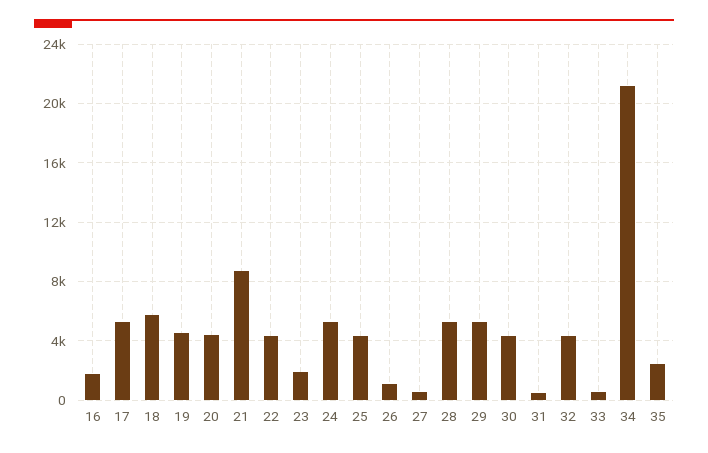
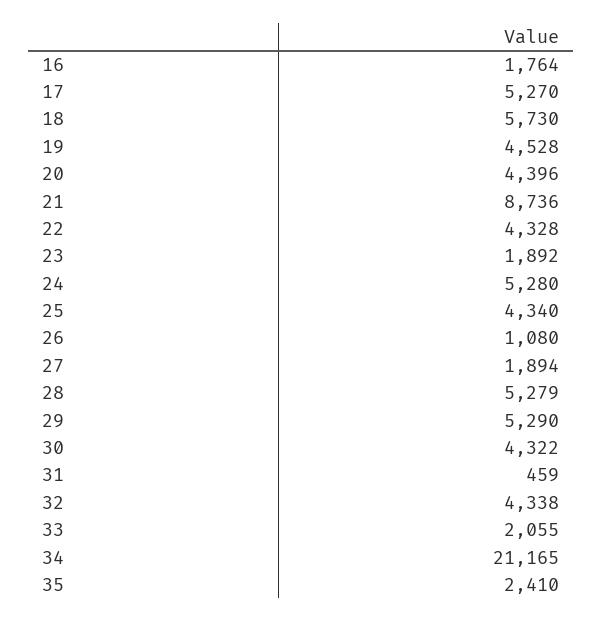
  {
    "16": 1764,
    "17": 5270,
    "18": 5730,
    "19": 4528,
    "20": 4396,
    "21": 8736,
    "22": 4328,
    "23": 1892,
    "24": 5280,
    "25": 4340,
    "26": 1080,
-   "27": 500,
+   "27": 1894,
    "28": 5279,
    "29": 5290,
    "30": 4322,
    "31": 459,
    "32": 4338,
-   "33": 500,
+   "33": 2055,
    "34": 21165,
    "35": 2410
  }

